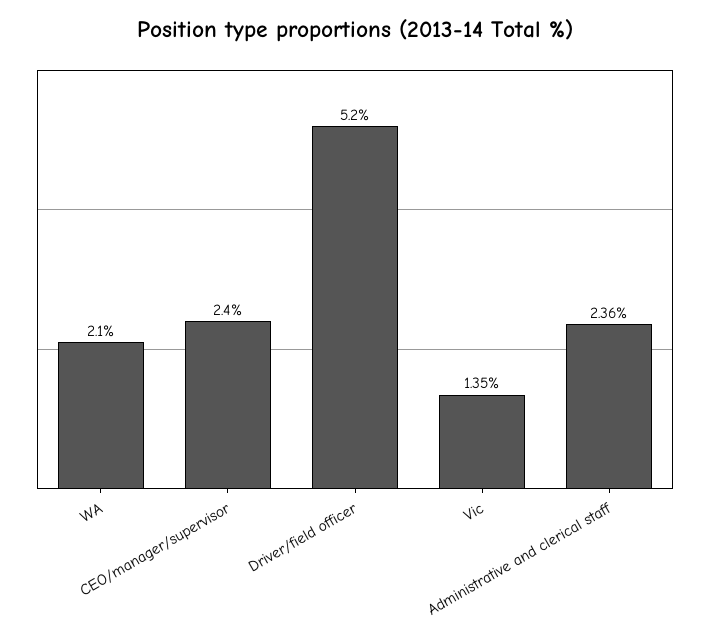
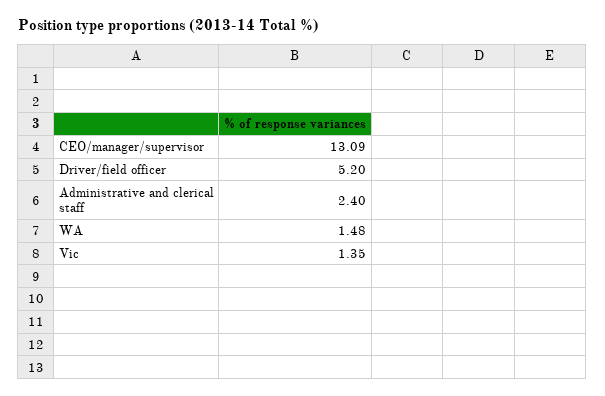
  {
-   "WA": 2.1,
+   "WA": 1.48,
-   "CEO/manager/supervisor": 2.4,
+   "CEO/manager/supervisor": 13.09,
    "Driver/field officer": 5.2,
    "Vic": 1.35,
-   "Administrative and clerical staff": 2.36
+   "Administrative and clerical staff": 2.4
  }

